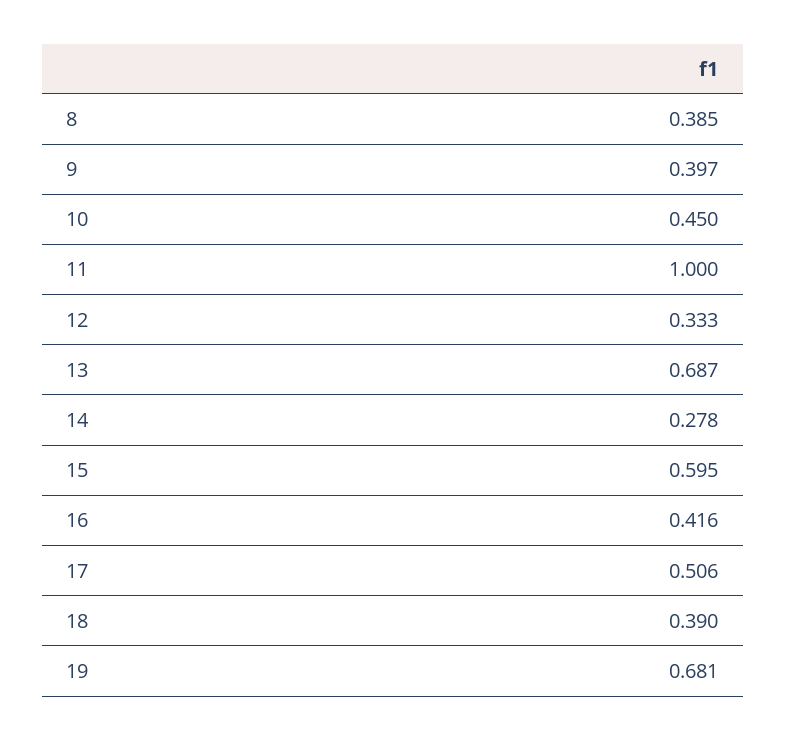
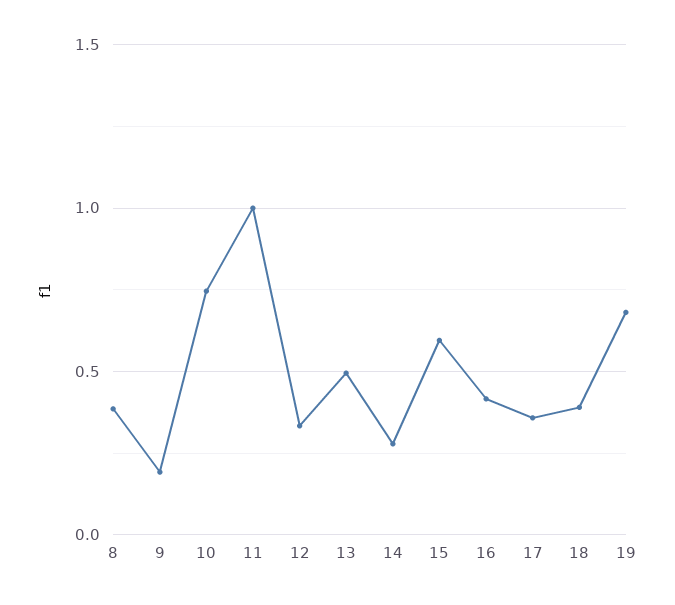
  {
    "8": 0.385,
-   "9": 0.397,
+   "9": 0.2,
-   "10": 0.45,
+   "10": 0.75,
    "11": 1,
    "12": 0.333,
-   "13": 0.687,
+   "13": 0.5,
    "14": 0.278,
    "15": 0.595,
    "16": 0.416,
-   "17": 0.506,
+   "17": 0.35,
    "18": 0.39,
    "19": 0.681
  }

